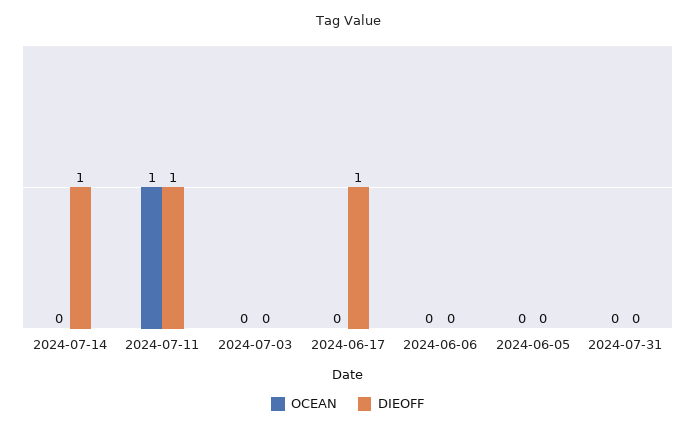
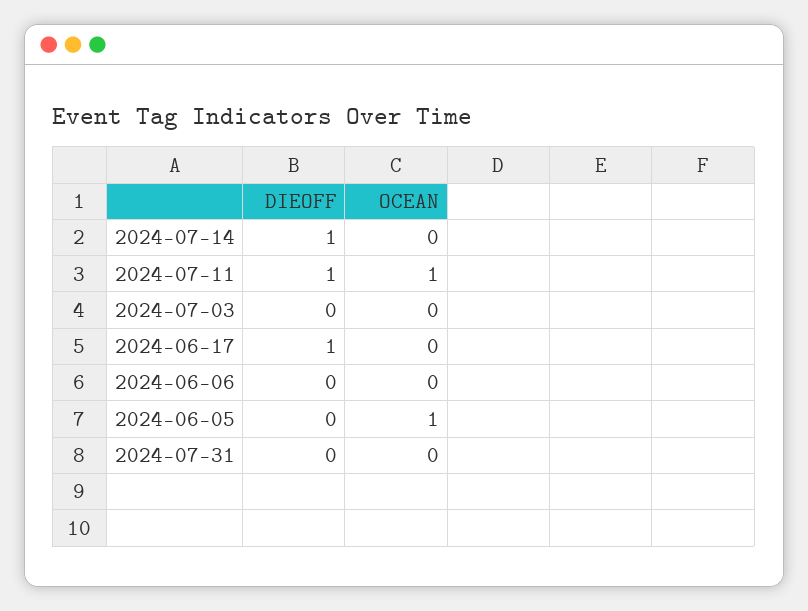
  {
    "OCEAN": {
      "2024-07-14": 0,
      "2024-07-11": 1,
      "2024-07-03": 0,
      "2024-06-17": 0,
      "2024-06-06": 0,
-     "2024-06-05": 0,
+     "2024-06-05": 1,
      "2024-07-31": 0
    },
    "DIEOFF": {
      "2024-07-14": 1,
      "2024-07-11": 1,
      "2024-07-03": 0,
      "2024-06-17": 1,
      "2024-06-06": 0,
      "2024-06-05": 0,
      "2024-07-31": 0
    }
  }

